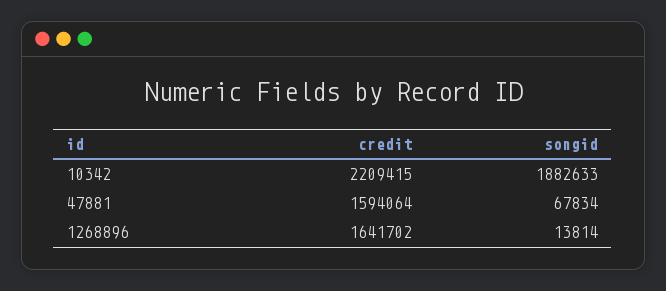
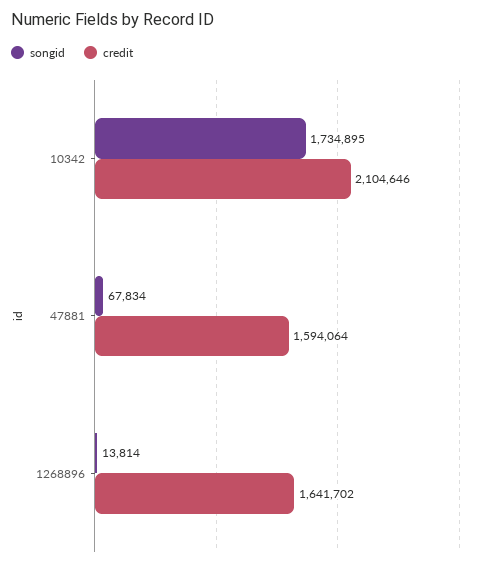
  {
    "credit": {
-     "10342": 2209415,
+     "10342": 2104646,
      "47881": 1594064,
      "1268896": 1641702
    },
    "songid": {
-     "10342": 1882633,
+     "10342": 1734895,
      "47881": 67834,
      "1268896": 13814
    }
  }

